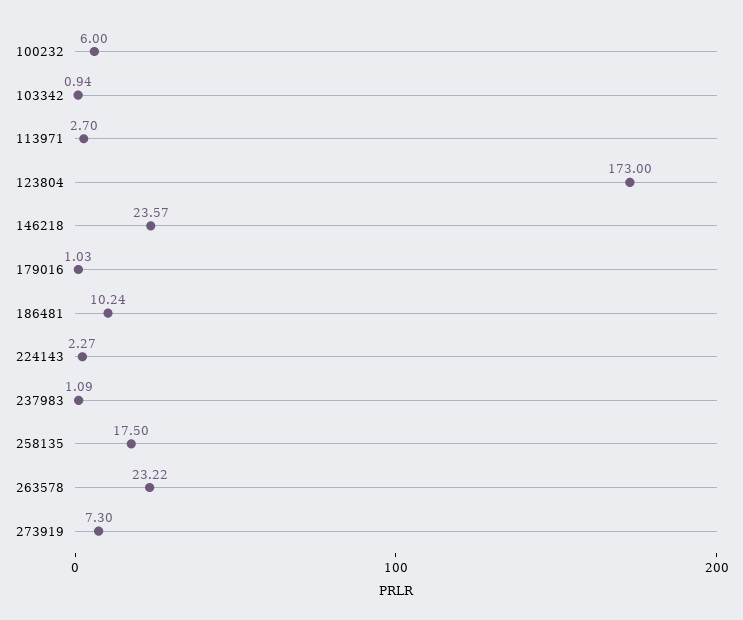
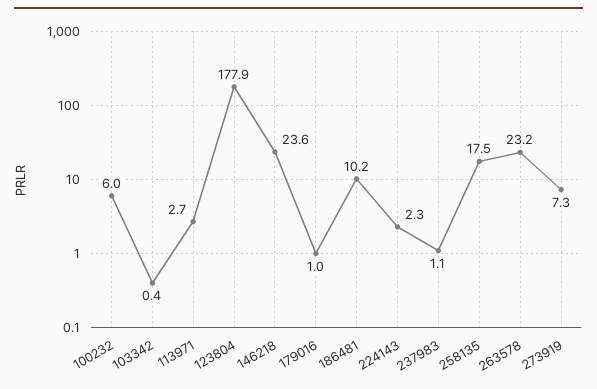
  {
    "100232": 6,
-   "103342": 0.94,
+   "103342": 0.4,
    "113971": 2.7,
-   "123804": 173,
+   "123804": 177.9,
    "146218": 23.57,
    "179016": 1.03,
    "186481": 10.24,
    "224143": 2.27,
    "237983": 1.09,
    "258135": 17.5,
    "263578": 23.22,
    "273919": 7.3
  }

